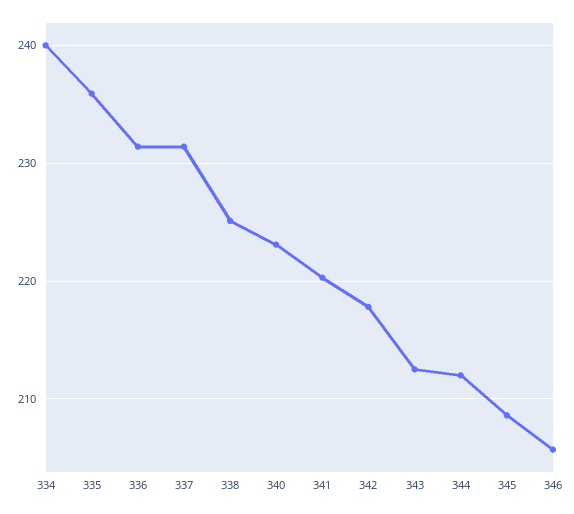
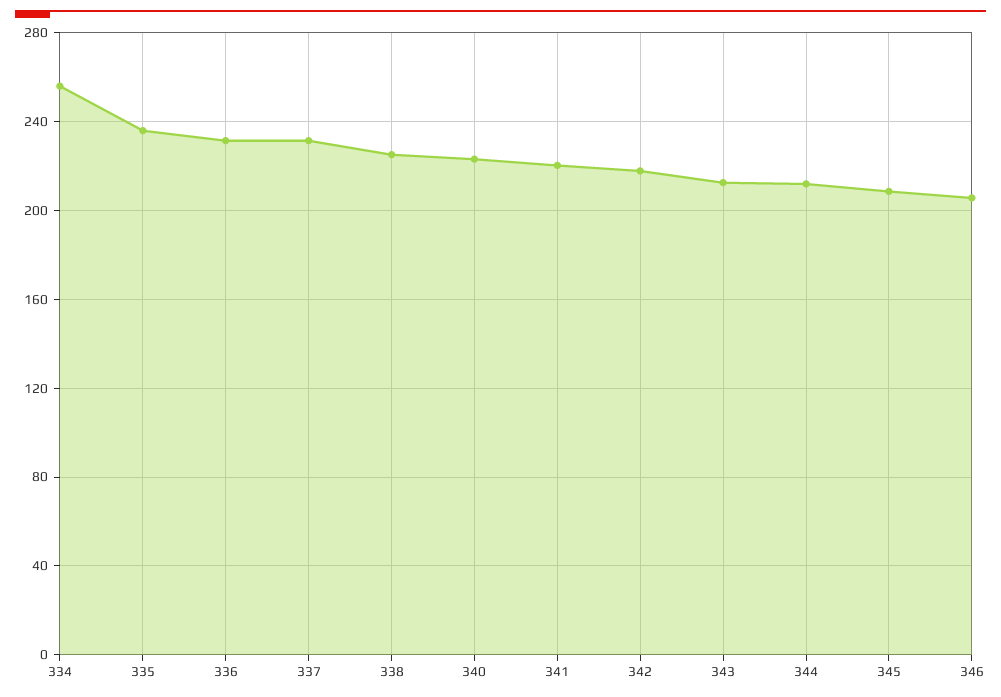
  {
-   "334": 240,
+   "334": 255,
    "335": 236,
    "336": 231,
    "337": 231,
    "338": 225,
    "340": 223,
    "341": 220,
    "342": 218,
    "343": 213,
    "344": 212,
    "345": 209,
    "346": 206
  }

